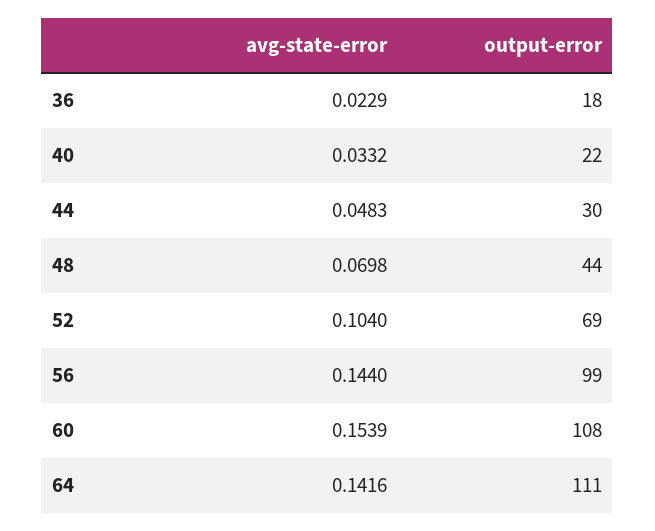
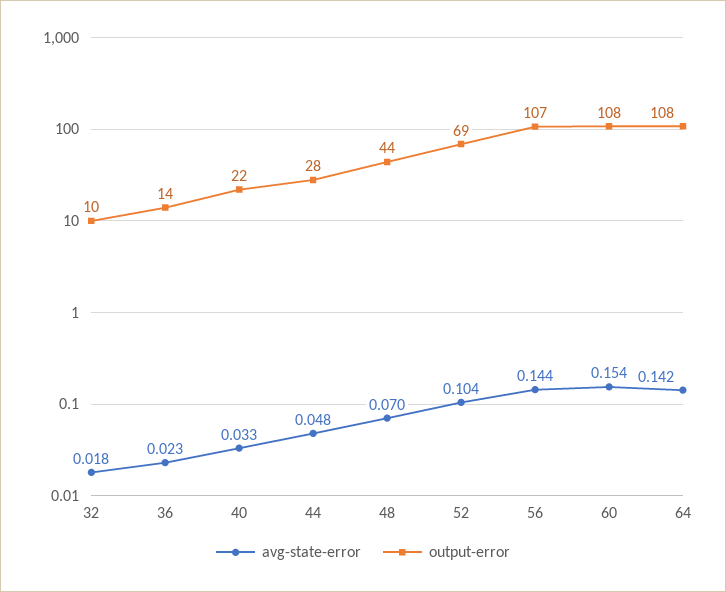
  {
    "avg-state-error": {
      "36": 0.0229,
      "40": 0.0332,
      "44": 0.0483,
      "48": 0.0698,
      "52": 0.104,
      "56": 0.144,
      "60": 0.1539,
-     "64": 0.1416
+     "64": 0.1416,
+     "32": 0.018
    },
    "output-error": {
-     "36": 18,
+     "36": 14,
      "40": 22,
-     "44": 30,
+     "44": 28,
      "48": 44,
      "52": 69,
-     "56": 99,
+     "56": 107,
      "60": 108,
-     "64": 111
+     "64": 108,
+     "32": 10
    }
  }

